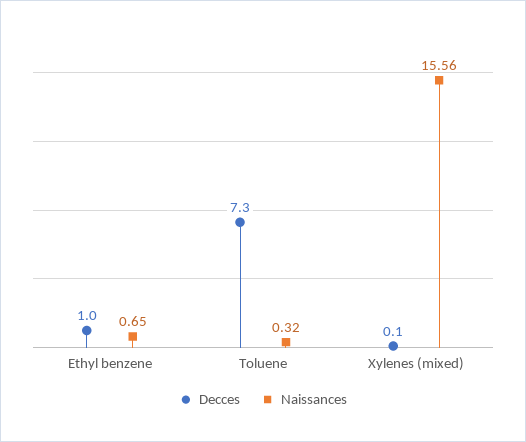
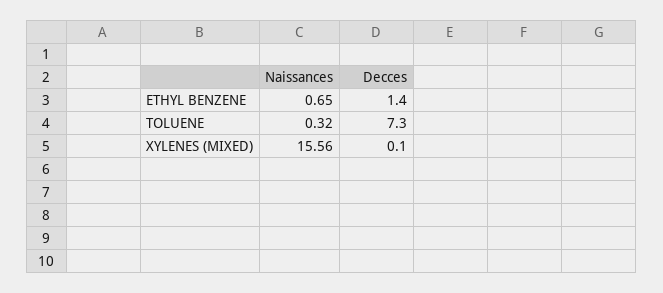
  {
    "Decces": {
-     "Ethyl benzene": 1,
+     "Ethyl benzene": 1.4,
      "Toluene": 7.3,
      "Xylenes (mixed)": 0.1
    },
    "Naissances": {
      "Ethyl benzene": 0.65,
      "Toluene": 0.32,
      "Xylenes (mixed)": 15.56
    }
  }

